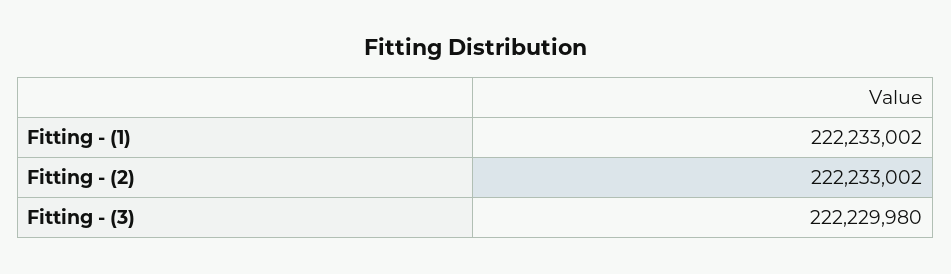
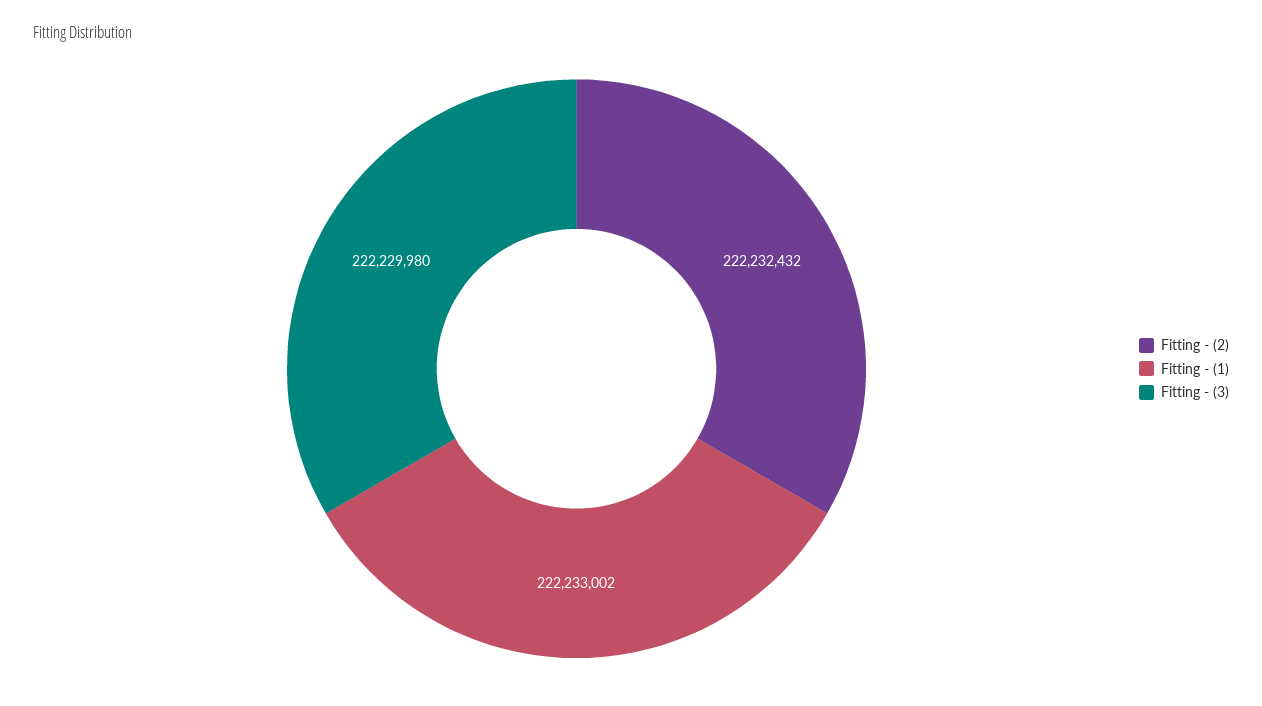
  {
    "Fitting - (1)": 222233002,
-   "Fitting - (2)": 222233002,
+   "Fitting - (2)": 222232432,
    "Fitting - (3)": 222229980
  }

